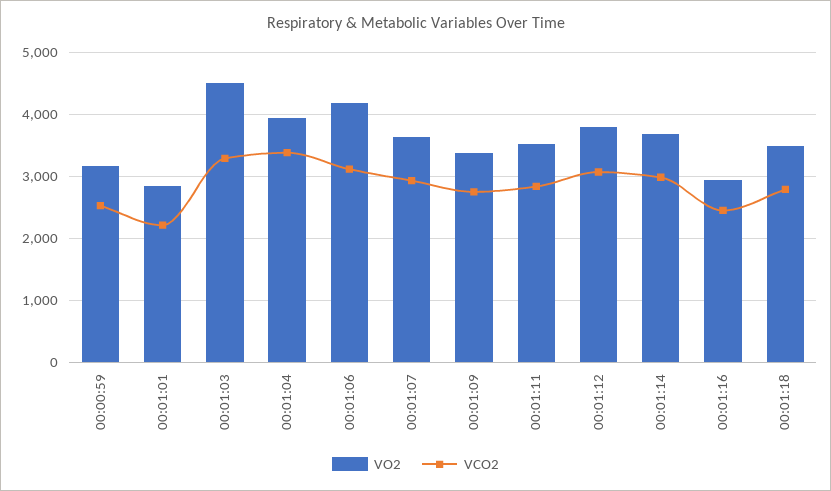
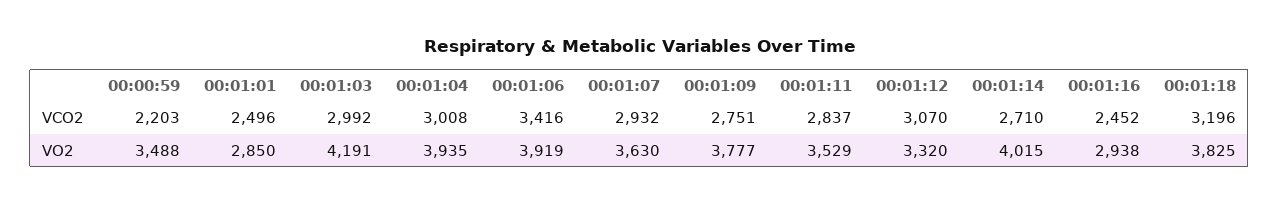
  {
    "VO2": {
-     "00:00:59": 3200,
+     "00:00:59": 3488,
      "00:01:01": 2850,
-     "00:01:03": 4500,
+     "00:01:03": 4191,
      "00:01:04": 3935,
-     "00:01:06": 4200,
+     "00:01:06": 3919,
      "00:01:07": 3630,
-     "00:01:09": 3400,
+     "00:01:09": 3777,
      "00:01:11": 3529,
-     "00:01:12": 3800,
+     "00:01:12": 3320,
-     "00:01:14": 3700,
+     "00:01:14": 4015,
      "00:01:16": 2938,
-     "00:01:18": 3500
+     "00:01:18": 3825
    },
    "VCO2": {
-     "00:00:59": 2500,
+     "00:00:59": 2203,
-     "00:01:01": 2200,
+     "00:01:01": 2496,
-     "00:01:03": 3300,
+     "00:01:03": 2992,
-     "00:01:04": 3400,
+     "00:01:04": 3008,
-     "00:01:06": 3100,
+     "00:01:06": 3416,
      "00:01:07": 2932,
      "00:01:09": 2751,
      "00:01:11": 2837,
      "00:01:12": 3070,
-     "00:01:14": 3000,
+     "00:01:14": 2710,
      "00:01:16": 2452,
-     "00:01:18": 2800
+     "00:01:18": 3196
    }
  }

